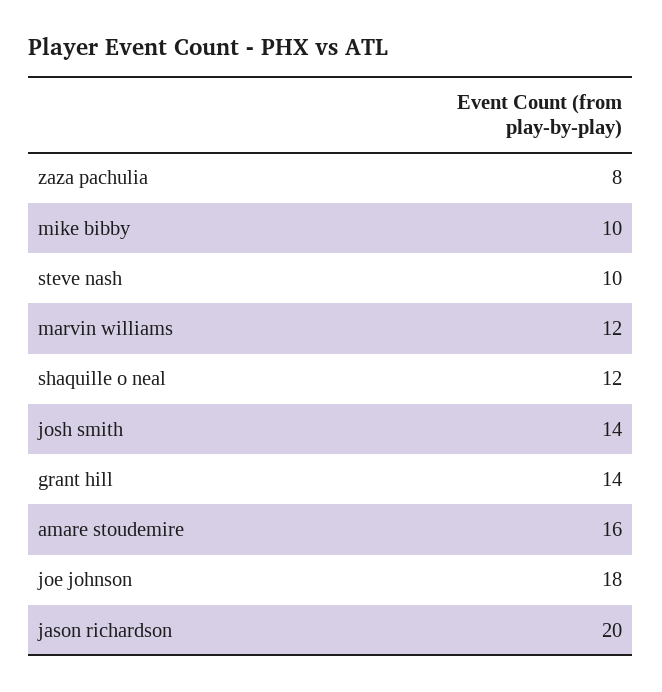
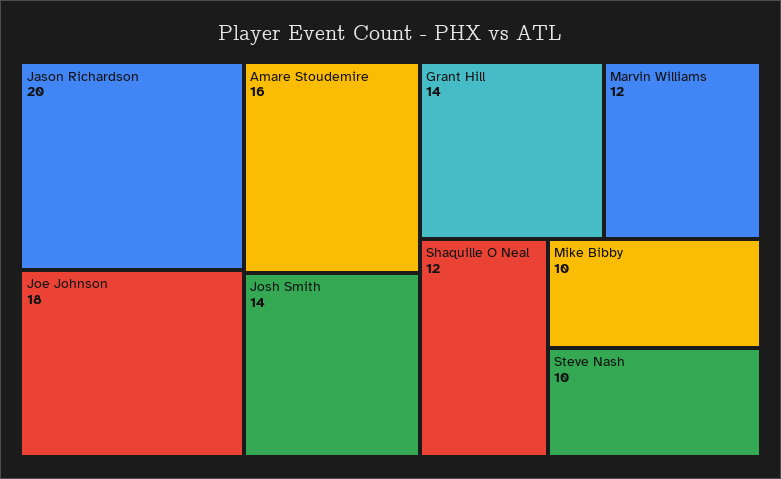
  {
-   "zaza pachulia": 8,
    "mike bibby": 10,
    "steve nash": 10,
    "marvin williams": 12,
    "shaquille o neal": 12,
    "josh smith": 14,
    "grant hill": 14,
    "amare stoudemire": 16,
    "joe johnson": 18,
    "jason richardson": 20
  }

